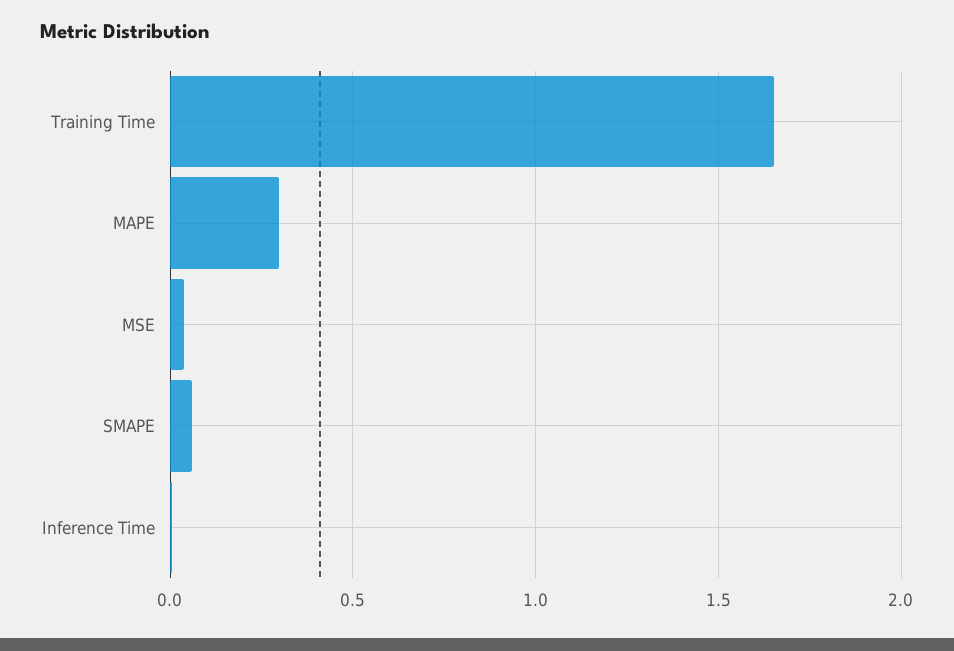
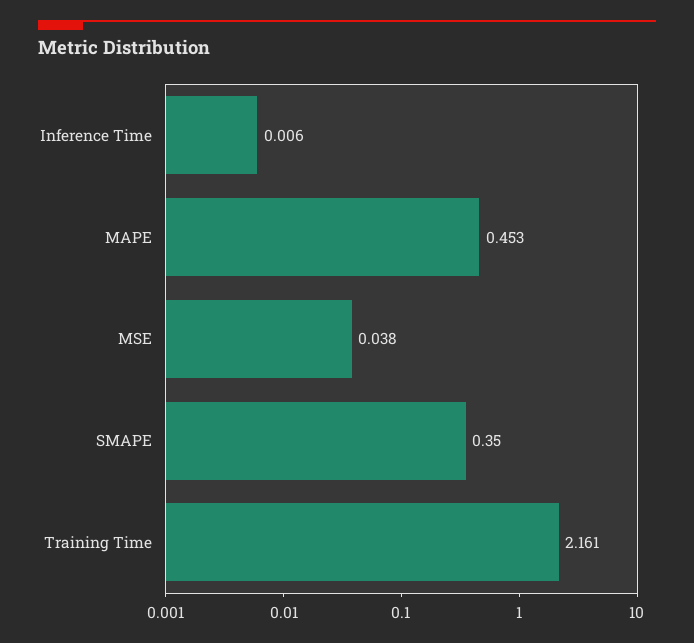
  {
-   "Training Time": 1.65,
+   "Training Time": 2.161,
-   "MAPE": 0.3,
+   "MAPE": 0.453,
    "MSE": 0.038,
-   "SMAPE": 0.05,
+   "SMAPE": 0.35,
    "Inference Time": 0.006
  }

